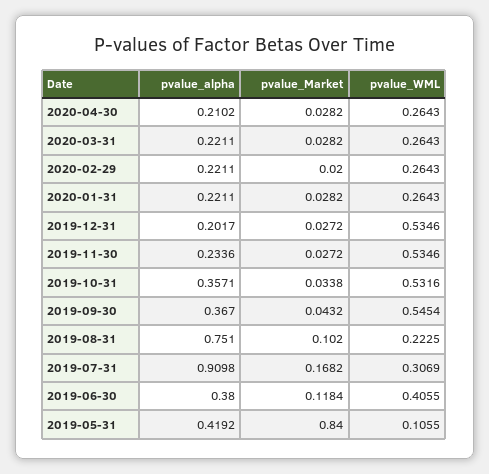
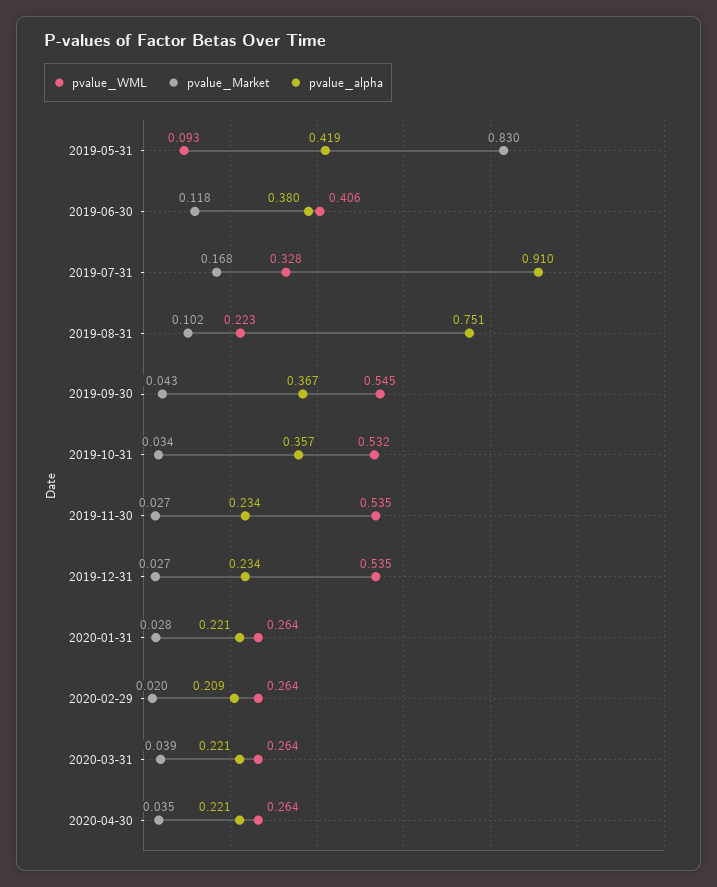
  {
    "pvalue_alpha": {
-     "2020-04-30": 0.2102,
+     "2020-04-30": 0.221,
      "2020-03-31": 0.2211,
-     "2020-02-29": 0.2211,
+     "2020-02-29": 0.209,
      "2020-01-31": 0.2211,
-     "2019-12-31": 0.2017,
+     "2019-12-31": 0.234,
      "2019-11-30": 0.2336,
      "2019-10-31": 0.3571,
      "2019-09-30": 0.367,
      "2019-08-31": 0.751,
      "2019-07-31": 0.9098,
      "2019-06-30": 0.38,
      "2019-05-31": 0.4192
    },
    "pvalue_Market": {
-     "2020-04-30": 0.0282,
+     "2020-04-30": 0.035,
-     "2020-03-31": 0.0282,
+     "2020-03-31": 0.039,
      "2020-02-29": 0.02,
      "2020-01-31": 0.0282,
      "2019-12-31": 0.0272,
      "2019-11-30": 0.0272,
      "2019-10-31": 0.0338,
      "2019-09-30": 0.0432,
      "2019-08-31": 0.102,
      "2019-07-31": 0.1682,
      "2019-06-30": 0.1184,
-     "2019-05-31": 0.84
+     "2019-05-31": 0.83
    },
    "pvalue_WML": {
      "2020-04-30": 0.2643,
      "2020-03-31": 0.2643,
      "2020-02-29": 0.2643,
      "2020-01-31": 0.2643,
      "2019-12-31": 0.5346,
      "2019-11-30": 0.5346,
      "2019-10-31": 0.5316,
      "2019-09-30": 0.5454,
      "2019-08-31": 0.2225,
-     "2019-07-31": 0.3069,
+     "2019-07-31": 0.328,
      "2019-06-30": 0.4055,
-     "2019-05-31": 0.1055
+     "2019-05-31": 0.093
    }
  }

